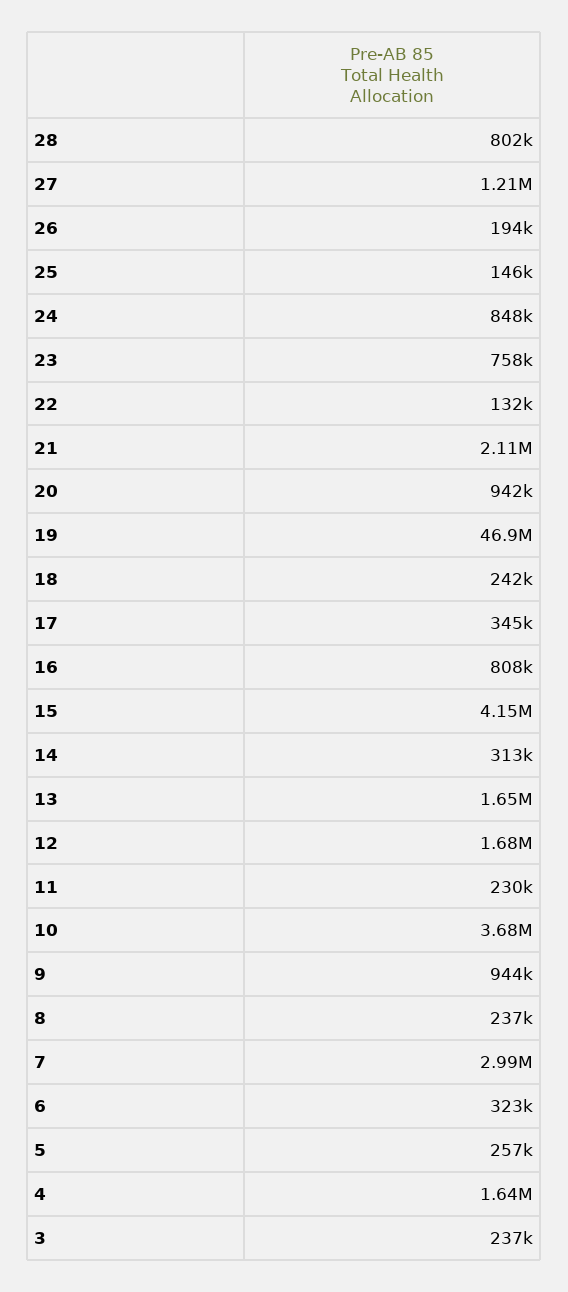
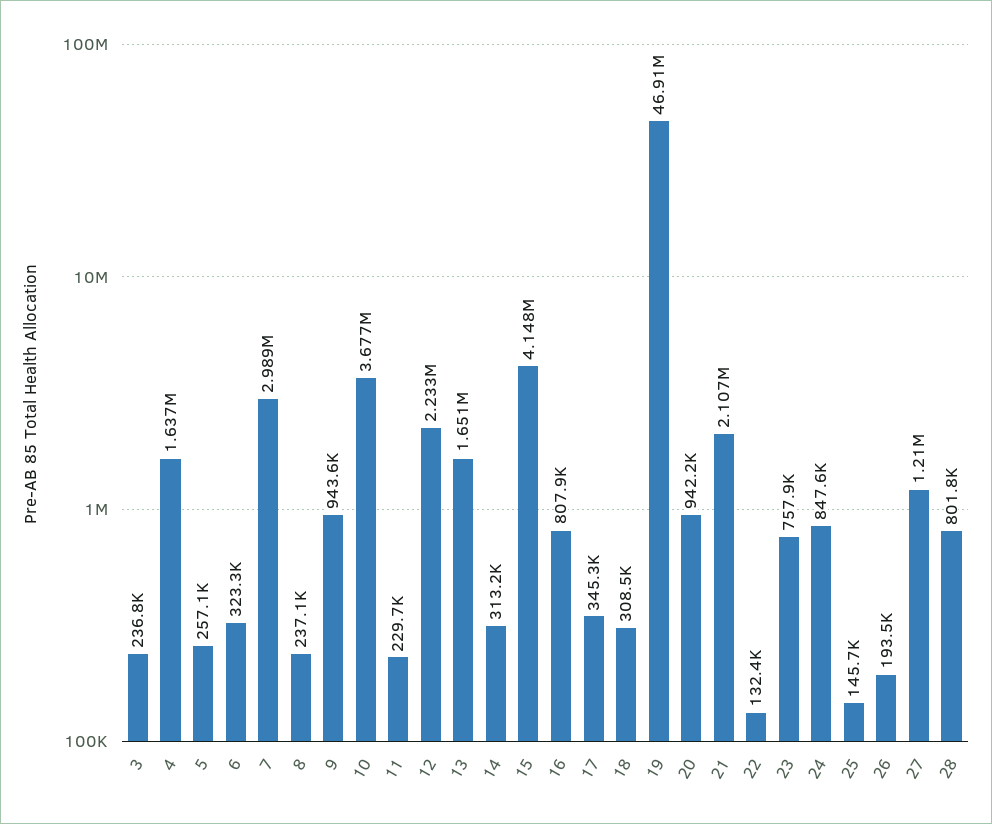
  {
    "28": 801800,
    "27": 1210000,
    "26": 193500,
    "25": 145700,
    "24": 847600,
    "23": 757900,
    "22": 132400,
    "21": 2107000,
    "20": 942200,
    "19": 46910000,
-   "18": 242000,
+   "18": 308500,
    "17": 345300,
    "16": 807900,
    "15": 4148000,
    "14": 313200,
    "13": 1651000,
-   "12": 1680000,
+   "12": 2233000,
    "11": 229700,
    "10": 3677000,
    "9": 943600,
    "8": 237100,
    "7": 2989000,
    "6": 323300,
    "5": 257100,
    "4": 1637000,
    "3": 236800
  }

